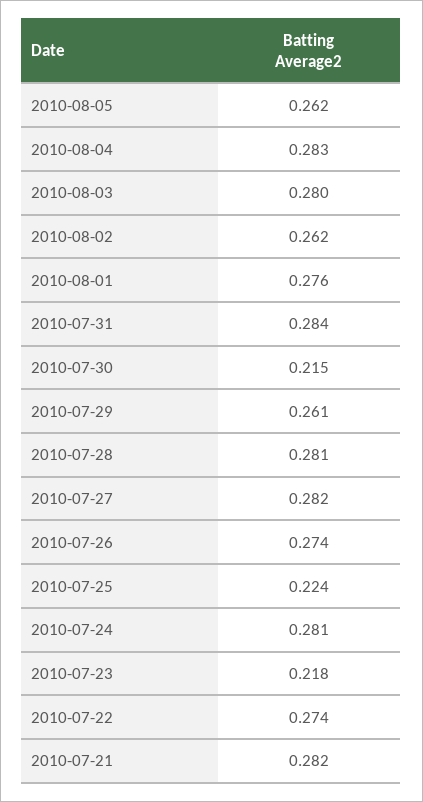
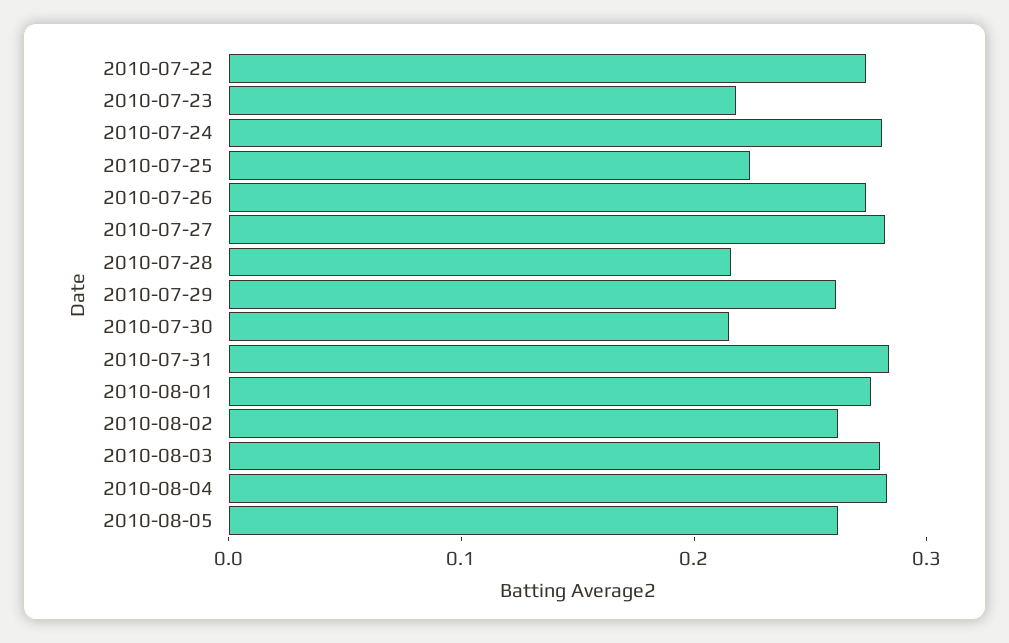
  {
    "2010-08-05": 0.262,
    "2010-08-04": 0.283,
    "2010-08-03": 0.28,
    "2010-08-02": 0.262,
    "2010-08-01": 0.276,
    "2010-07-31": 0.284,
    "2010-07-30": 0.215,
    "2010-07-29": 0.261,
-   "2010-07-28": 0.281,
+   "2010-07-28": 0.22,
    "2010-07-27": 0.282,
    "2010-07-26": 0.274,
    "2010-07-25": 0.224,
    "2010-07-24": 0.281,
    "2010-07-23": 0.218,
-   "2010-07-22": 0.274,
+   "2010-07-22": 0.274
-   "2010-07-21": 0.282
  }

